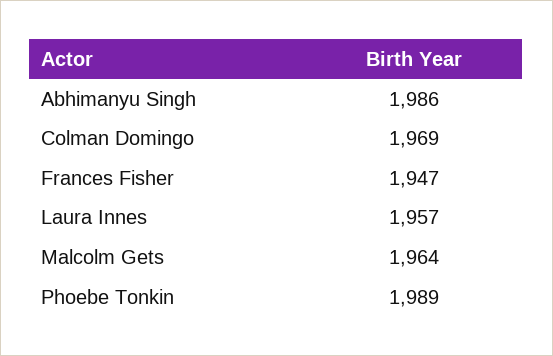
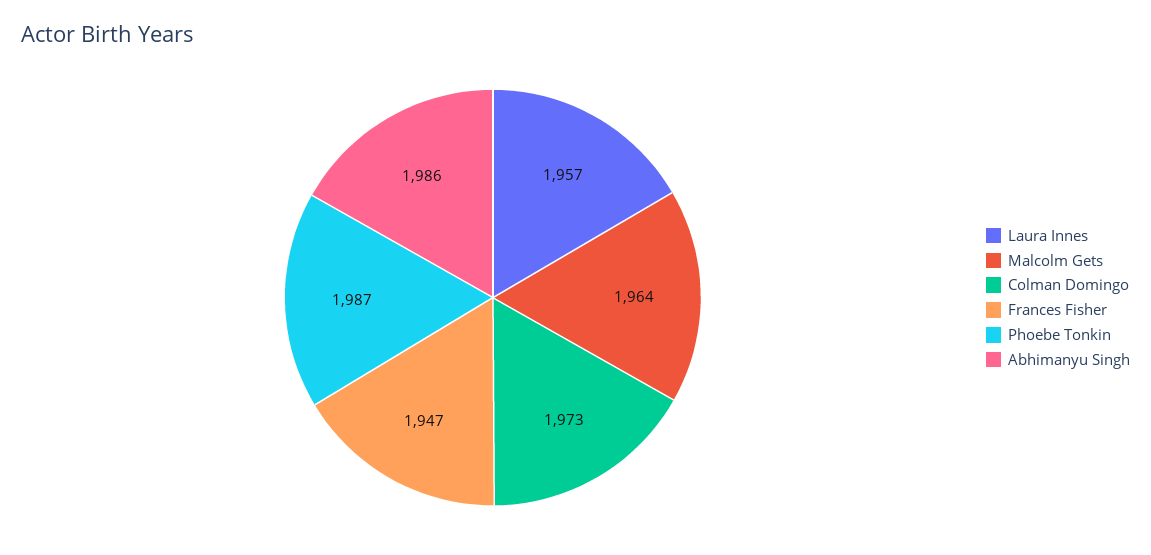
  {
    "Abhimanyu Singh": 1986,
-   "Colman Domingo": 1969,
+   "Colman Domingo": 1973,
    "Frances Fisher": 1947,
    "Laura Innes": 1957,
    "Malcolm Gets": 1964,
-   "Phoebe Tonkin": 1989
+   "Phoebe Tonkin": 1987
  }

